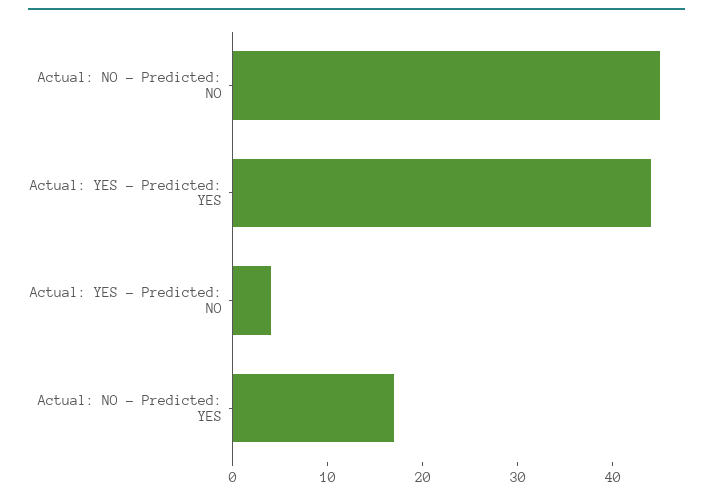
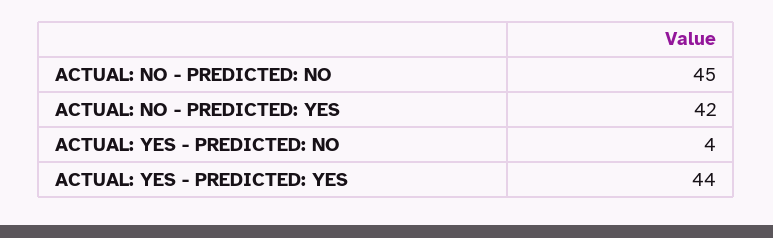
  {
    "Actual: NO - Predicted: NO": 45,
    "Actual: YES - Predicted: YES": 44,
    "Actual: YES - Predicted: NO": 4,
-   "Actual: NO - Predicted: YES": 17
+   "Actual: NO - Predicted: YES": 42
  }

